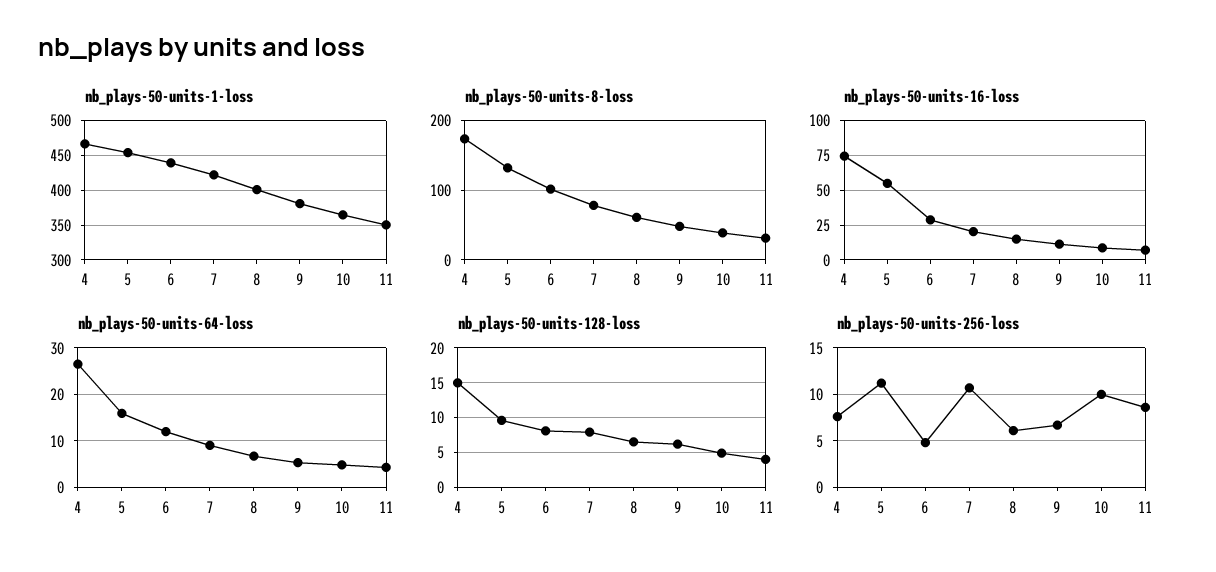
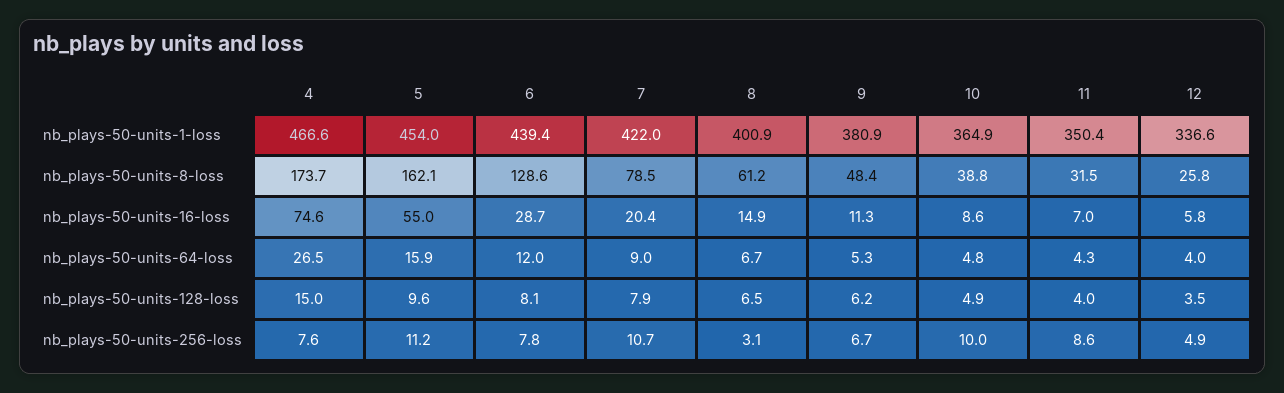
  {
    "nb_plays-50-units-1-loss": {
      "4": 466.6,
      "5": 454,
      "6": 439.4,
      "7": 422,
      "8": 400.9,
      "9": 380.9,
      "10": 364.9,
-     "11": 350.4
+     "11": 350.4,
+     "12": 336.6
    },
    "nb_plays-50-units-8-loss": {
      "4": 173.7,
-     "5": 130,
+     "5": 162.1,
-     "6": 100,
+     "6": 128.6,
      "7": 78.5,
      "8": 61.2,
      "9": 48.4,
      "10": 38.8,
-     "11": 31.5
+     "11": 31.5,
+     "12": 25.8
    },
    "nb_plays-50-units-16-loss": {
      "4": 74.6,
      "5": 55,
      "6": 28.7,
      "7": 20.4,
      "8": 14.9,
      "9": 11.3,
      "10": 8.6,
-     "11": 7
+     "11": 7,
+     "12": 5.8
    },
    "nb_plays-50-units-64-loss": {
      "4": 26.5,
      "5": 15.9,
      "6": 12,
      "7": 9,
      "8": 6.7,
      "9": 5.3,
      "10": 4.8,
-     "11": 4.3
+     "11": 4.3,
+     "12": 4
    },
    "nb_plays-50-units-128-loss": {
      "4": 15,
      "5": 9.6,
      "6": 8.1,
      "7": 7.9,
      "8": 6.5,
      "9": 6.2,
      "10": 4.9,
-     "11": 4
+     "11": 4,
+     "12": 3.5
    },
    "nb_plays-50-units-256-loss": {
      "4": 7.6,
      "5": 11.2,
-     "6": 5,
+     "6": 7.8,
      "7": 10.7,
-     "8": 6,
+     "8": 3.1,
      "9": 6.7,
      "10": 10,
-     "11": 8.6
+     "11": 8.6,
+     "12": 4.9
    }
  }

